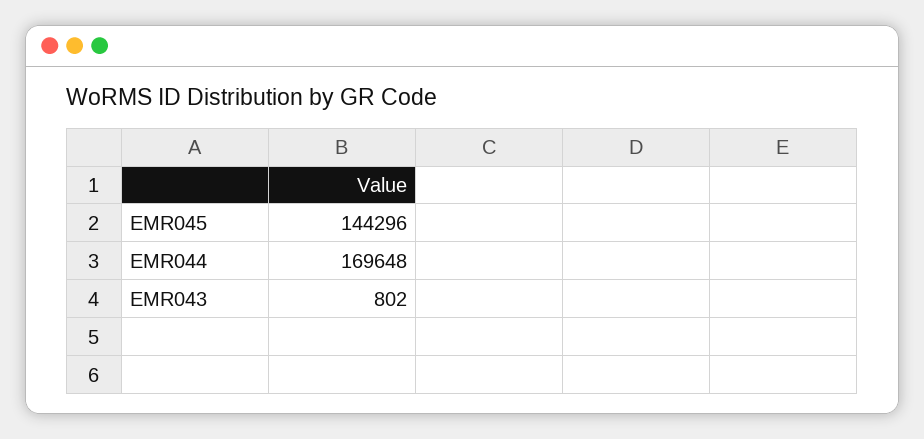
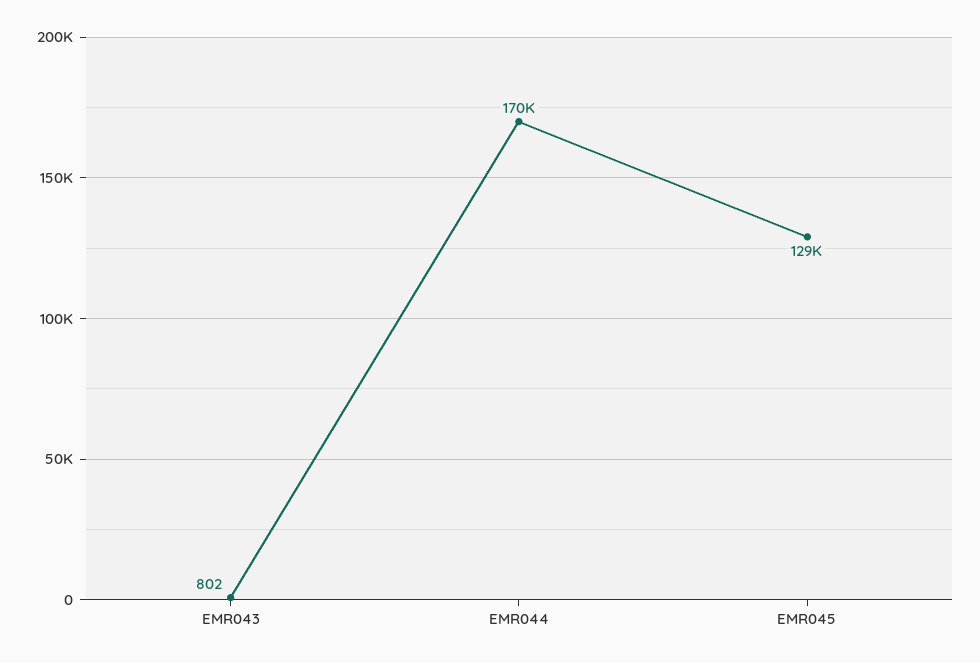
  {
-   "EMR045": 144296,
+   "EMR045": 129000,
    "EMR044": 169648,
    "EMR043": 802
  }

